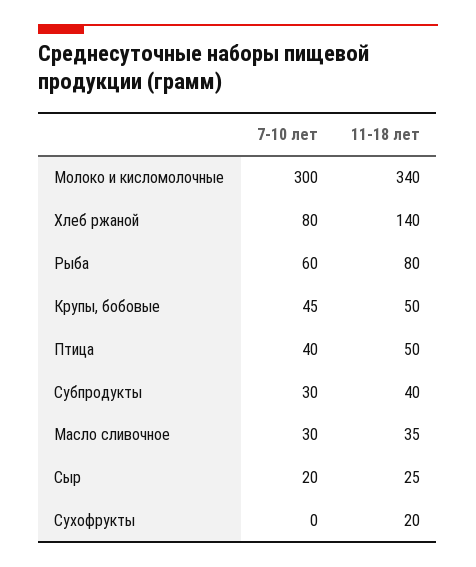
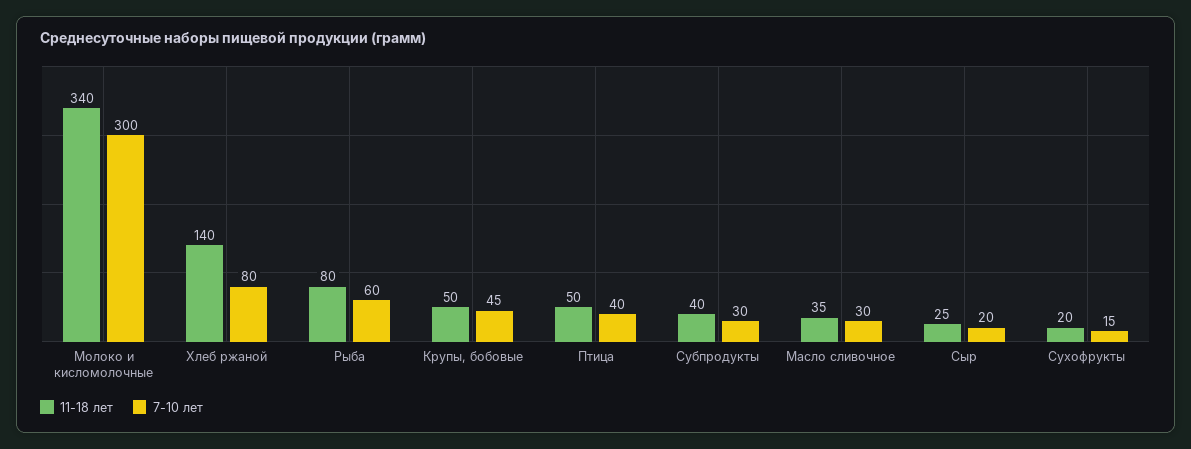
  {
    "7-10 лет": {
      "Молоко и кисломолочные": 300,
      "Хлеб ржаной": 80,
      "Рыба": 60,
      "Крупы, бобовые": 45,
      "Птица": 40,
      "Субпродукты": 30,
      "Масло сливочное": 30,
      "Сыр": 20,
-     "Сухофрукты": 0
+     "Сухофрукты": 15
    },
    "11-18 лет": {
      "Молоко и кисломолочные": 340,
      "Хлеб ржаной": 140,
      "Рыба": 80,
      "Крупы, бобовые": 50,
      "Птица": 50,
      "Субпродукты": 40,
      "Масло сливочное": 35,
      "Сыр": 25,
      "Сухофрукты": 20
    }
  }

